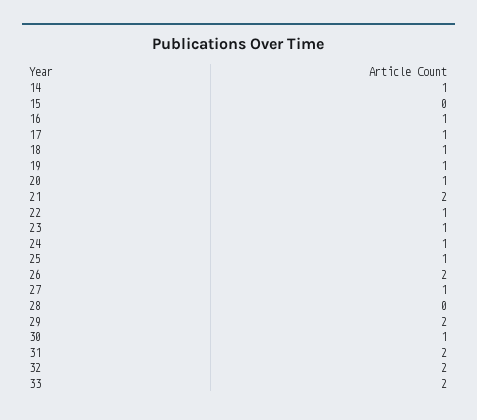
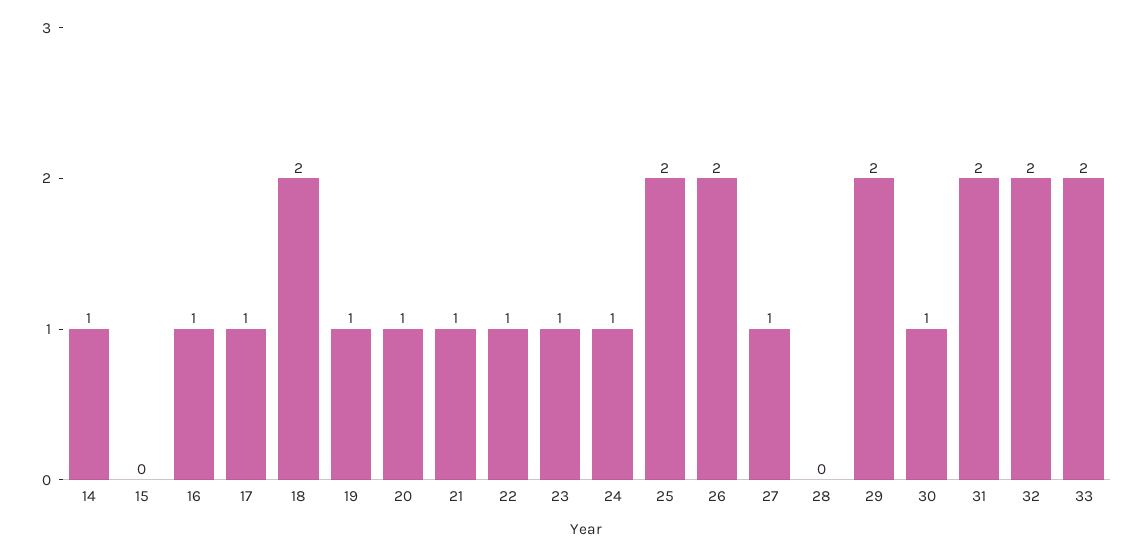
  {
    "14": 1,
    "15": 0,
    "16": 1,
    "17": 1,
-   "18": 1,
+   "18": 2,
    "19": 1,
    "20": 1,
-   "21": 2,
+   "21": 1,
    "22": 1,
    "23": 1,
    "24": 1,
-   "25": 1,
+   "25": 2,
    "26": 2,
    "27": 1,
    "28": 0,
    "29": 2,
    "30": 1,
    "31": 2,
    "32": 2,
    "33": 2
  }

